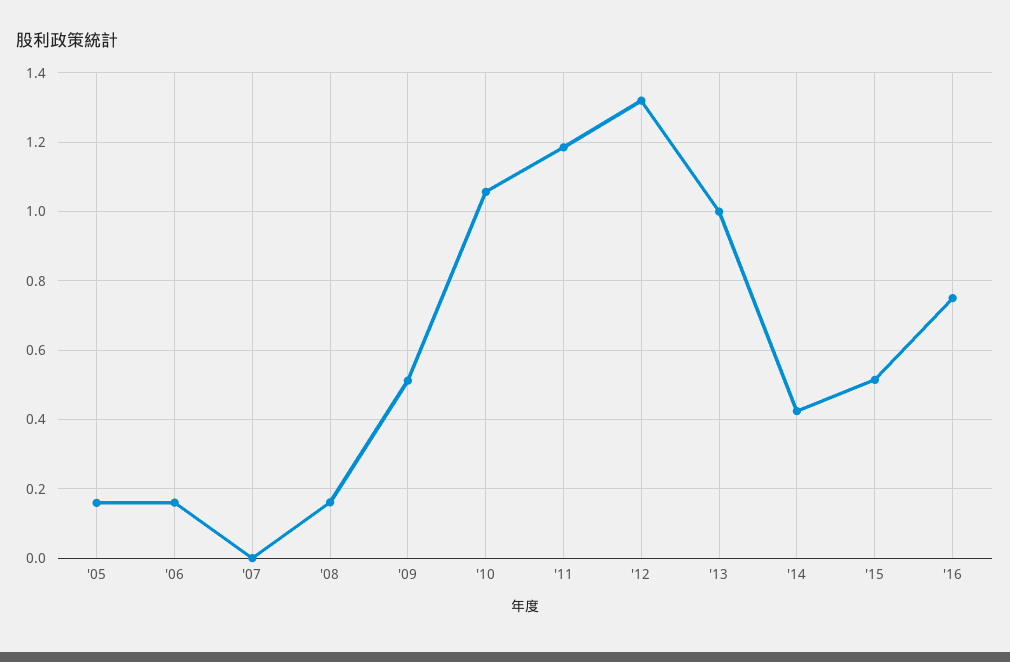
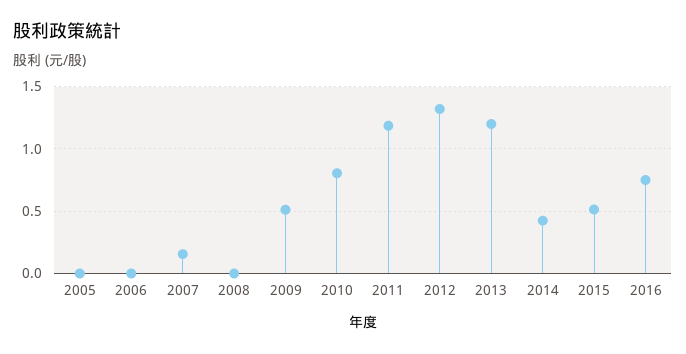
  {
-   "'05": 0.16,
+   "'05": 0,
-   "'06": 0.16,
+   "'06": 0,
-   "'07": 0,
+   "'07": 0.15,
-   "'08": 0.16,
+   "'08": 0,
    "'09": 0.52,
-   "'10": 1.06,
+   "'10": 0.8,
    "'11": 1.18,
    "'12": 1.32,
-   "'13": 1,
+   "'13": 1.2,
    "'14": 0.42,
    "'15": 0.52,
    "'16": 0.76
  }

